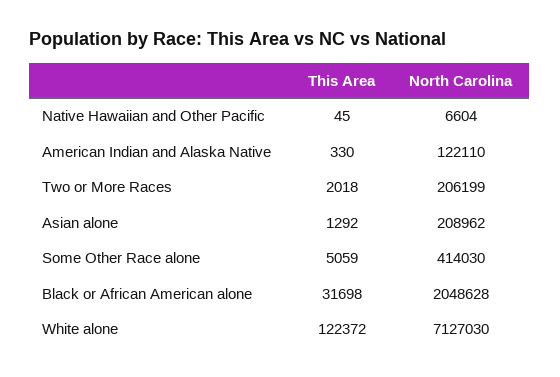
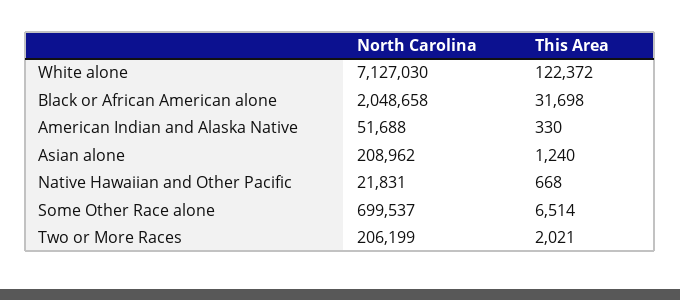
  {
    "This Area": {
-     "Native Hawaiian and Other Pacific": 45,
+     "Native Hawaiian and Other Pacific": 668,
      "American Indian and Alaska Native": 330,
-     "Two or More Races": 2018,
+     "Two or More Races": 2021,
-     "Asian alone": 1292,
+     "Asian alone": 1240,
-     "Some Other Race alone": 5059,
+     "Some Other Race alone": 6514,
      "Black or African American alone": 31698,
      "White alone": 122372
    },
    "North Carolina": {
-     "Native Hawaiian and Other Pacific": 6604,
+     "Native Hawaiian and Other Pacific": 21831,
-     "American Indian and Alaska Native": 122110,
+     "American Indian and Alaska Native": 51688,
      "Two or More Races": 206199,
      "Asian alone": 208962,
-     "Some Other Race alone": 414030,
+     "Some Other Race alone": 699537,
-     "Black or African American alone": 2048628,
+     "Black or African American alone": 2048658,
      "White alone": 7127030
    }
  }

